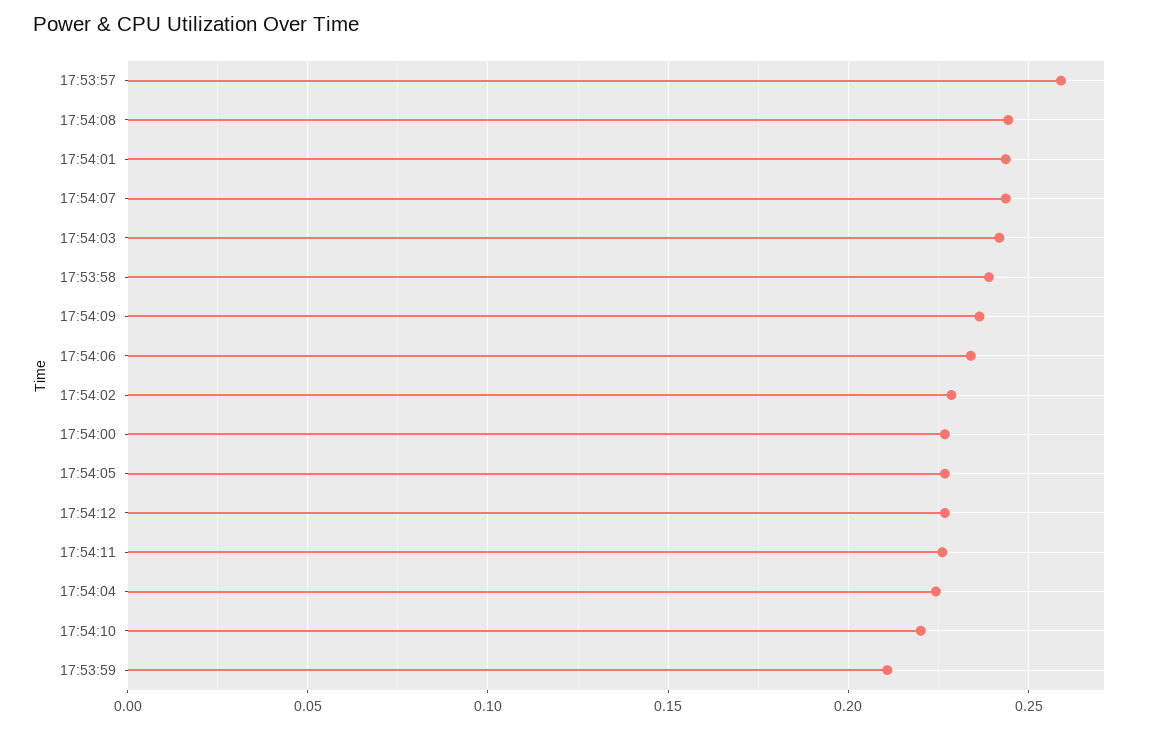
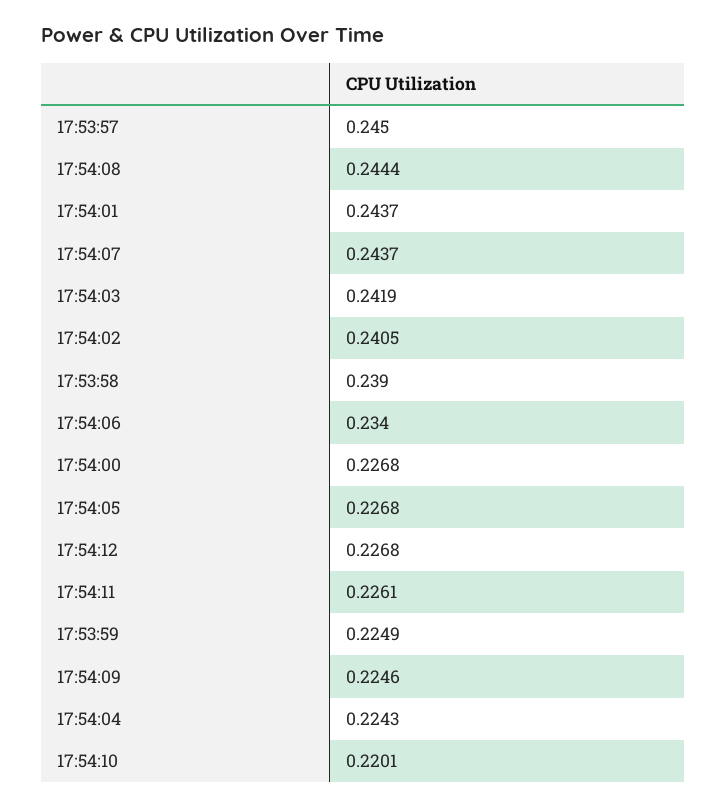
  {
-   "17:53:57": 0.26,
+   "17:53:57": 0.245,
    "17:54:08": 0.2444,
    "17:54:01": 0.2437,
    "17:54:07": 0.2437,
    "17:54:03": 0.2419,
    "17:53:58": 0.239,
-   "17:54:09": 0.235,
+   "17:54:09": 0.2246,
    "17:54:06": 0.234,
-   "17:54:02": 0.23,
+   "17:54:02": 0.2405,
    "17:54:00": 0.2268,
    "17:54:05": 0.2268,
    "17:54:12": 0.2268,
    "17:54:11": 0.2261,
    "17:54:04": 0.2243,
    "17:54:10": 0.2201,
-   "17:53:59": 0.21
+   "17:53:59": 0.2249
  }

